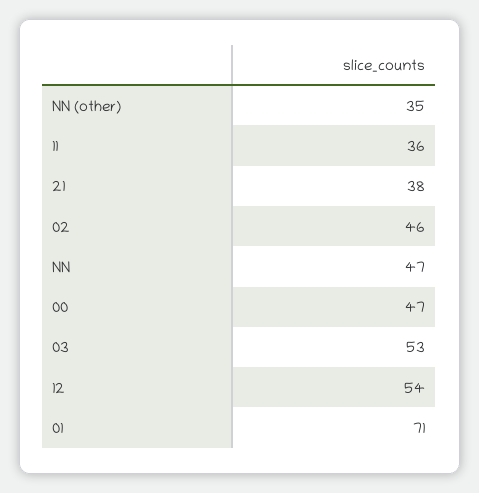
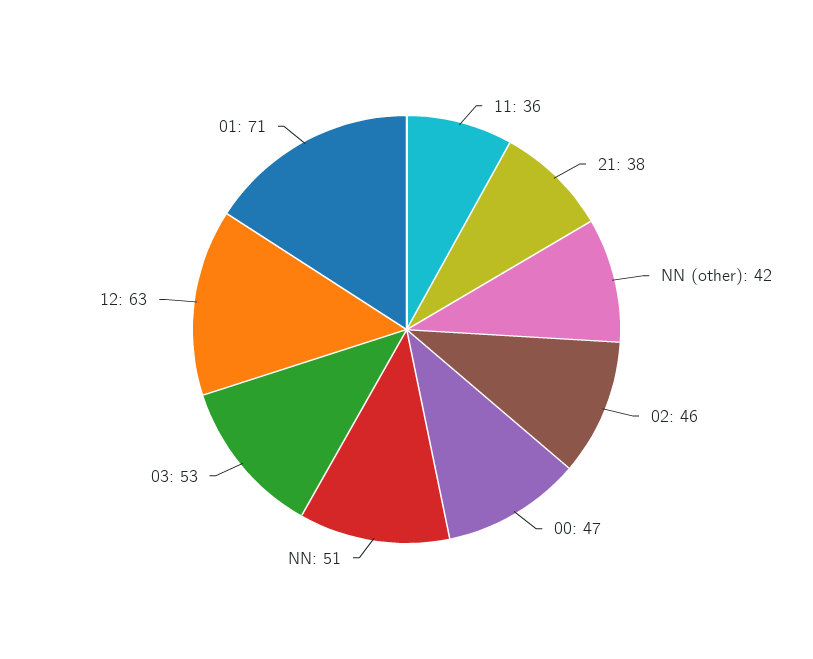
  {
-   "NN (other)": 35,
+   "NN (other)": 42,
    "11": 36,
    "21": 38,
    "02": 46,
-   "NN": 47,
+   "NN": 51,
    "00": 47,
    "03": 53,
-   "12": 54,
+   "12": 63,
    "01": 71
  }

